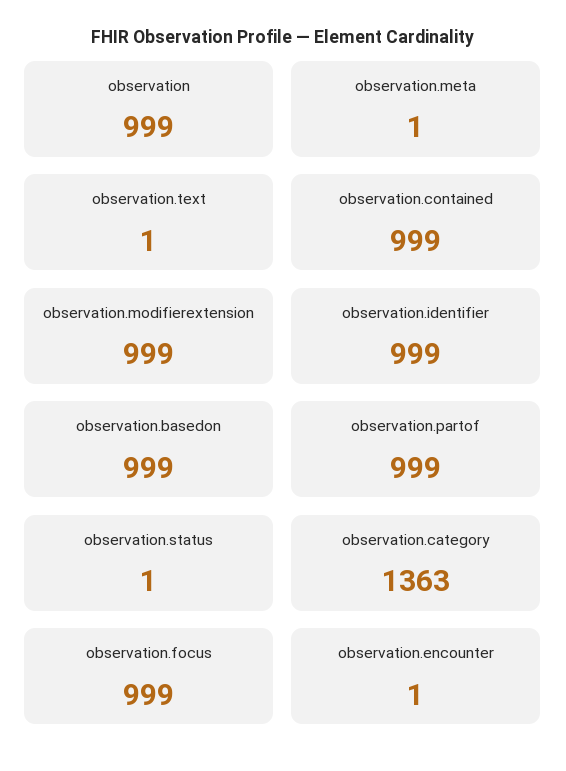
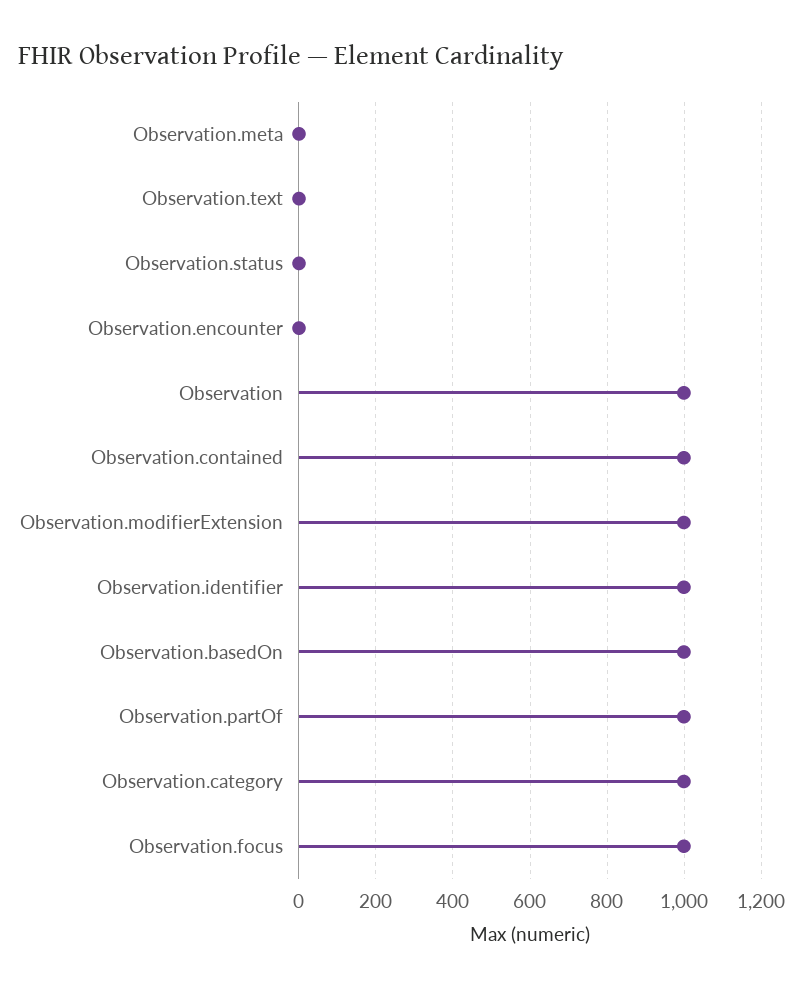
  {
    "observation": 999,
    "observation.meta": 1,
    "observation.text": 1,
    "observation.contained": 999,
    "observation.modifierextension": 999,
    "observation.identifier": 999,
    "observation.basedon": 999,
    "observation.partof": 999,
    "observation.status": 1,
-   "observation.category": 1363,
+   "observation.category": 1000,
    "observation.focus": 999,
    "observation.encounter": 1
  }

